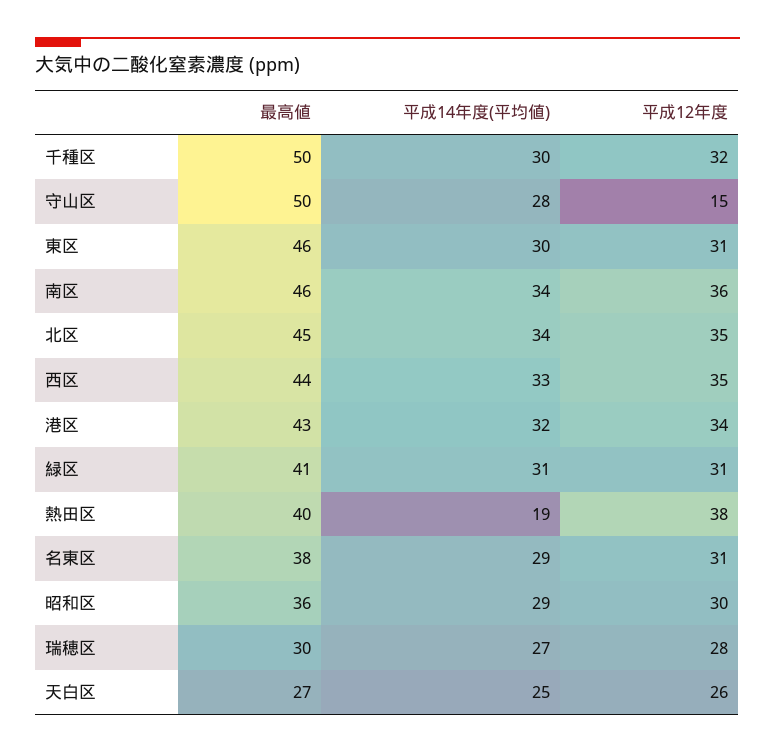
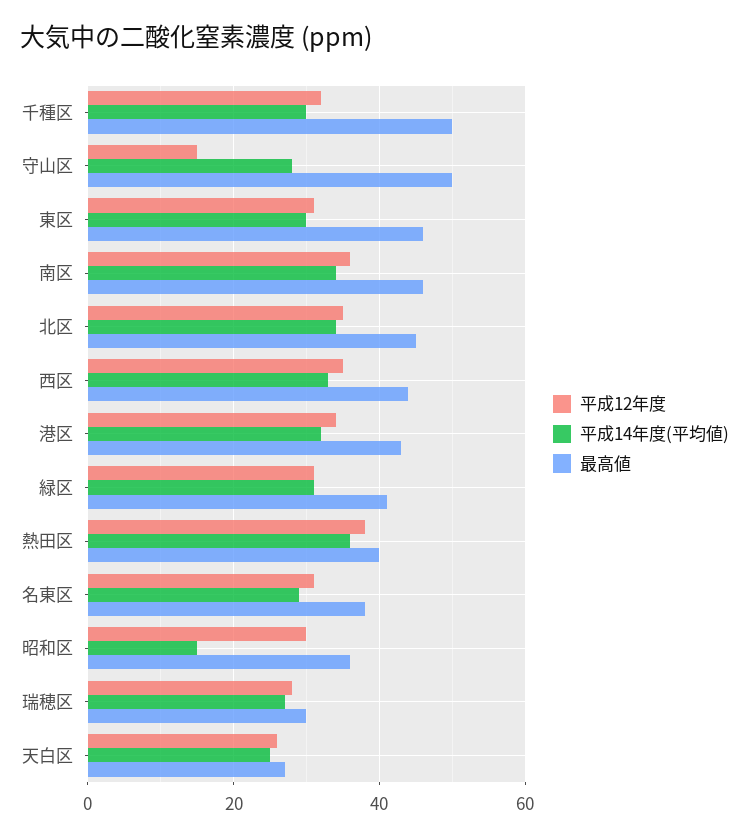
  {
    "最高値": {
      "千種区": 50,
      "守山区": 50,
      "東区": 46,
      "南区": 46,
      "北区": 45,
      "西区": 44,
      "港区": 43,
      "緑区": 41,
      "熱田区": 40,
      "名東区": 38,
      "昭和区": 36,
      "瑞穂区": 30,
      "天白区": 27
    },
    "平成14年度(平均値)": {
      "千種区": 30,
      "守山区": 28,
      "東区": 30,
      "南区": 34,
      "北区": 34,
      "西区": 33,
      "港区": 32,
      "緑区": 31,
-     "熱田区": 19,
+     "熱田区": 35,
      "名東区": 29,
-     "昭和区": 29,
+     "昭和区": 15,
      "瑞穂区": 27,
      "天白区": 25
    },
    "平成12年度": {
      "千種区": 32,
      "守山区": 15,
      "東区": 31,
      "南区": 36,
      "北区": 35,
      "西区": 35,
      "港区": 34,
      "緑区": 31,
      "熱田区": 38,
      "名東区": 31,
      "昭和区": 30,
      "瑞穂区": 28,
      "天白区": 26
    }
  }

